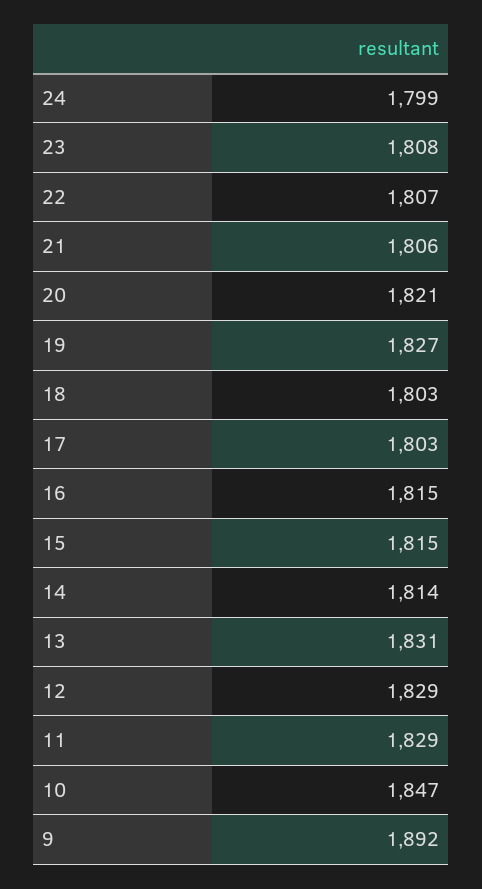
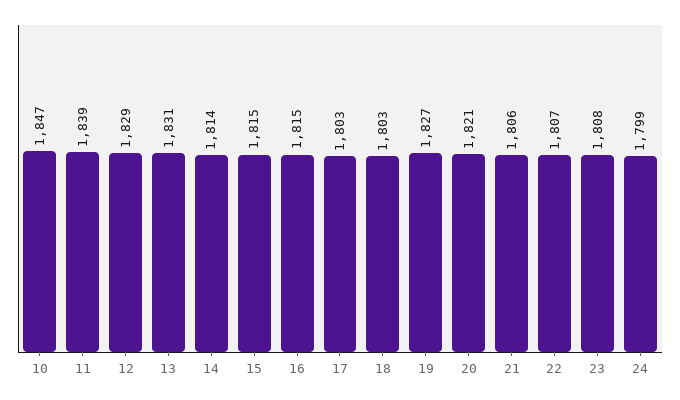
  {
    "24": 1799,
    "23": 1808,
    "22": 1807,
    "21": 1806,
    "20": 1821,
    "19": 1827,
    "18": 1803,
    "17": 1803,
    "16": 1815,
    "15": 1815,
    "14": 1814,
    "13": 1831,
    "12": 1829,
-   "11": 1829,
+   "11": 1839,
-   "10": 1847,
+   "10": 1847
-   "9": 1892
  }

